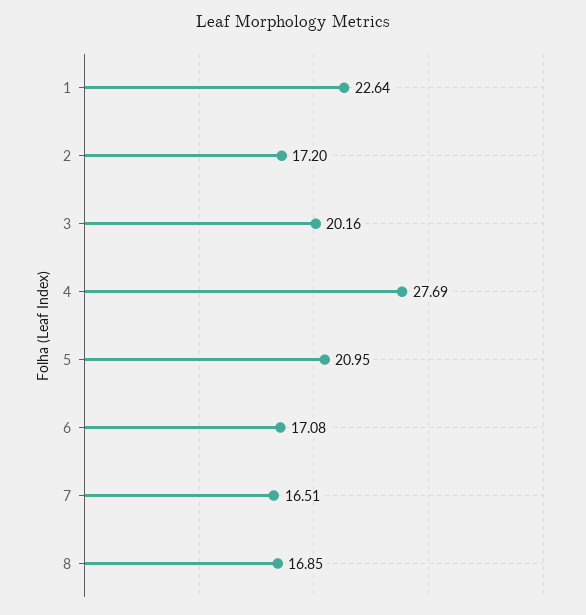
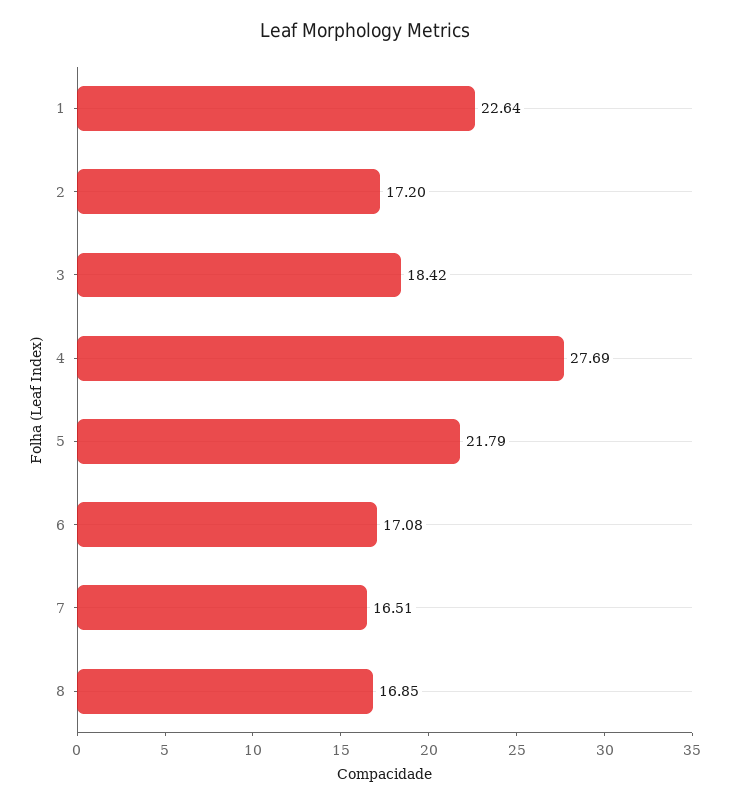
  {
    "1": 22.64,
    "2": 17.2,
-   "3": 20.16,
+   "3": 18.42,
    "4": 27.69,
-   "5": 20.95,
+   "5": 21.79,
    "6": 17.08,
    "7": 16.51,
    "8": 16.85
  }

